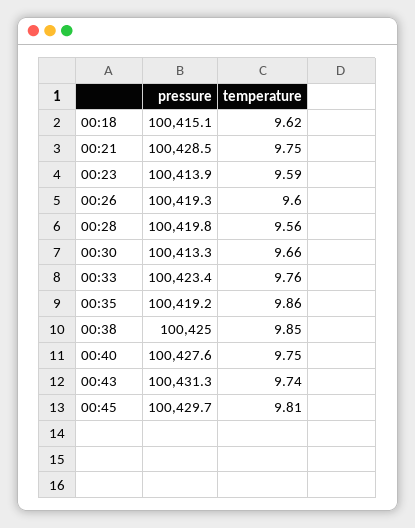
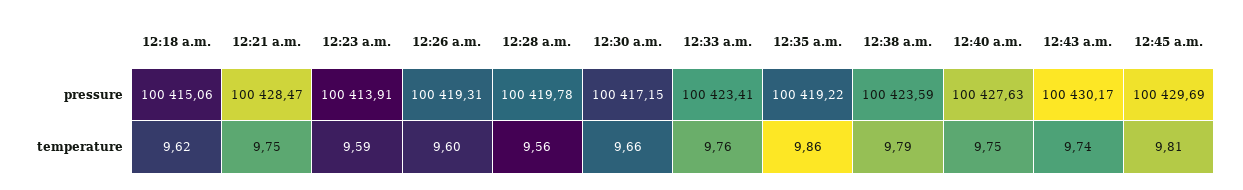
  {
    "pressure": {
      "00:18": 100415.06,
      "00:21": 100428.47,
      "00:23": 100413.91,
      "00:26": 100419.31,
      "00:28": 100419.78,
-     "00:30": 100413.3,
+     "00:30": 100417.15,
      "00:33": 100423.41,
      "00:35": 100419.22,
-     "00:38": 100425,
+     "00:38": 100423.59,
      "00:40": 100427.63,
-     "00:43": 100431.3,
+     "00:43": 100430.17,
      "00:45": 100429.69
    },
    "temperature": {
      "00:18": 9.62,
      "00:21": 9.75,
      "00:23": 9.59,
      "00:26": 9.6,
      "00:28": 9.56,
      "00:30": 9.66,
      "00:33": 9.76,
      "00:35": 9.86,
-     "00:38": 9.85,
+     "00:38": 9.79,
      "00:40": 9.75,
      "00:43": 9.74,
      "00:45": 9.81
    }
  }

